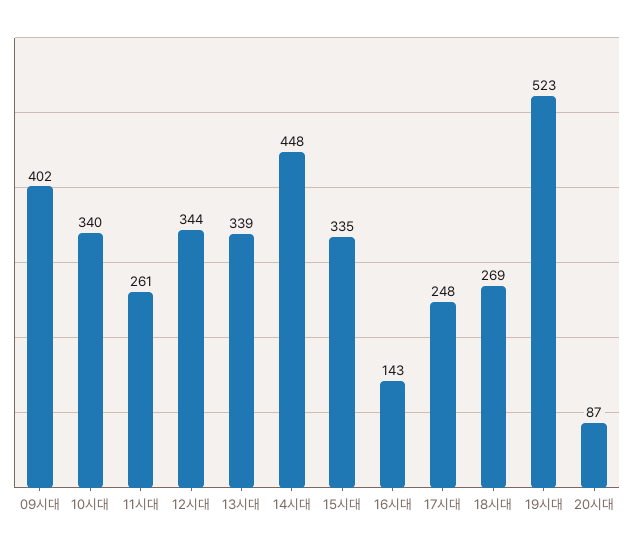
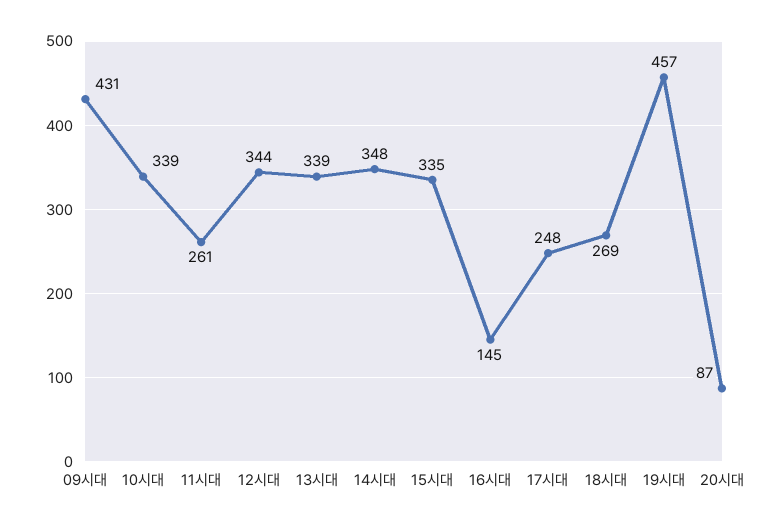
  {
-   "09시대": 402,
+   "09시대": 431,
-   "10시대": 340,
+   "10시대": 339,
    "11시대": 261,
    "12시대": 344,
    "13시대": 339,
-   "14시대": 448,
+   "14시대": 348,
    "15시대": 335,
-   "16시대": 143,
+   "16시대": 145,
    "17시대": 248,
    "18시대": 269,
-   "19시대": 523,
+   "19시대": 457,
    "20시대": 87
  }

